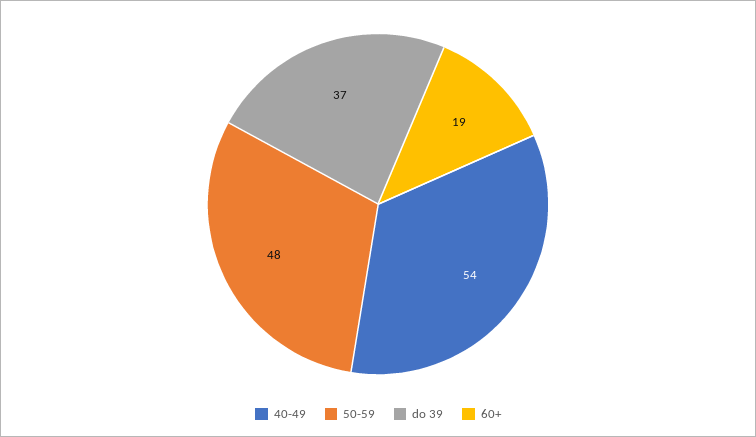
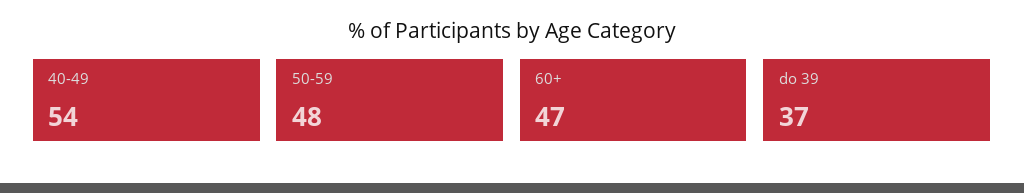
  {
    "40-49": 54,
    "50-59": 48,
    "do 39": 37,
-   "60+": 19
+   "60+": 47
  }

